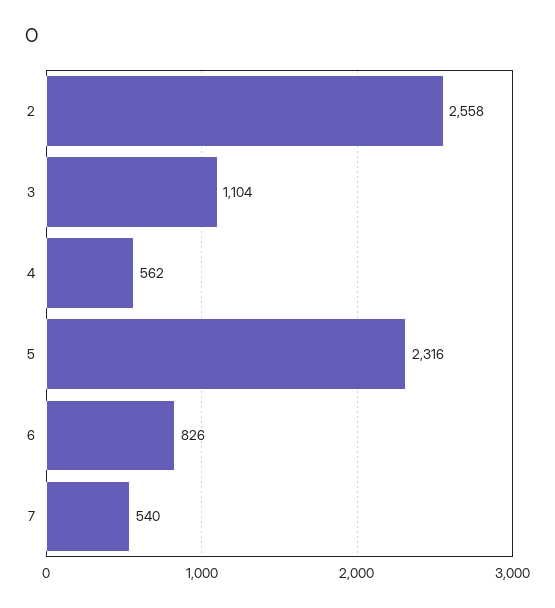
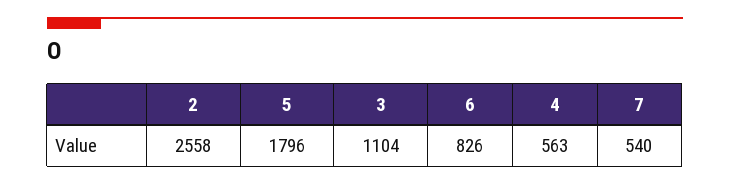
  {
    "2": 2558,
    "3": 1104,
-   "4": 562,
+   "4": 563,
-   "5": 2316,
+   "5": 1796,
    "6": 826,
    "7": 540
  }

